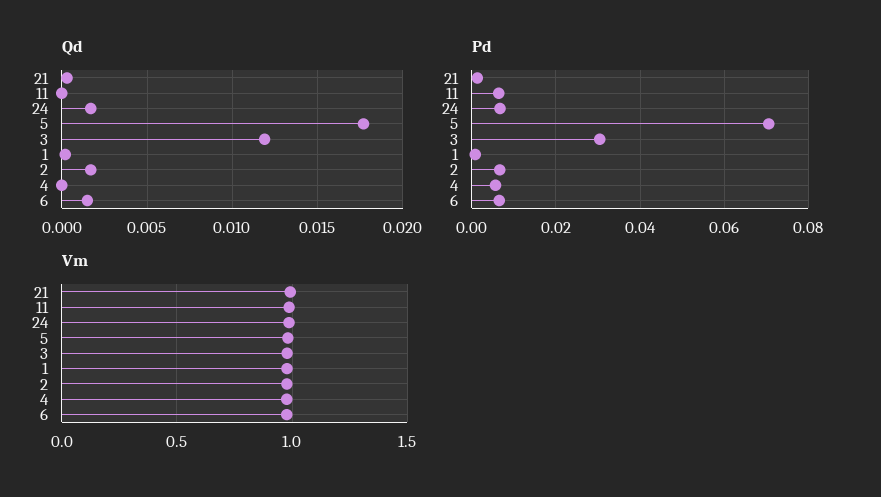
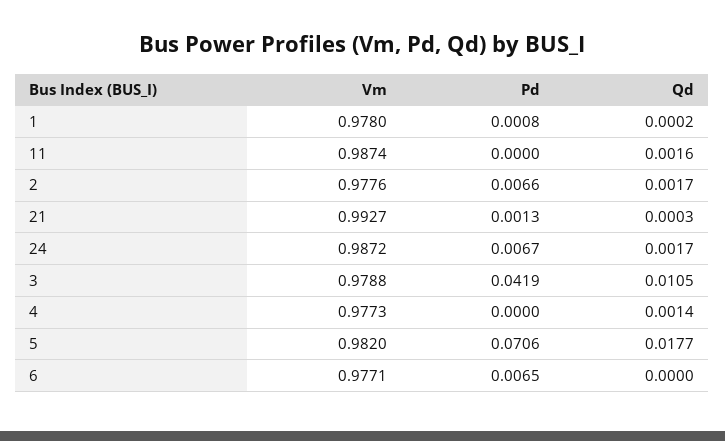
  {
    "Qd": {
      "21": 0.0003,
-     "11": 0,
+     "11": 0.0016,
      "24": 0.0017,
      "5": 0.0177,
-     "3": 0.012,
+     "3": 0.0105,
      "1": 0.0002,
      "2": 0.0017,
-     "4": 0,
+     "4": 0.0014,
-     "6": 0.0015
+     "6": 0
    },
    "Pd": {
      "21": 0.0013,
-     "11": 0.006,
+     "11": 0,
      "24": 0.0067,
      "5": 0.0706,
-     "3": 0.03,
+     "3": 0.0419,
      "1": 0.0008,
      "2": 0.0066,
-     "4": 0.006,
+     "4": 0,
      "6": 0.0065
    },
    "Vm": {
      "21": 0.9927,
      "11": 0.9874,
      "24": 0.9872,
      "5": 0.982,
      "3": 0.9788,
      "1": 0.978,
      "2": 0.9776,
      "4": 0.9773,
      "6": 0.9771
    }
  }

